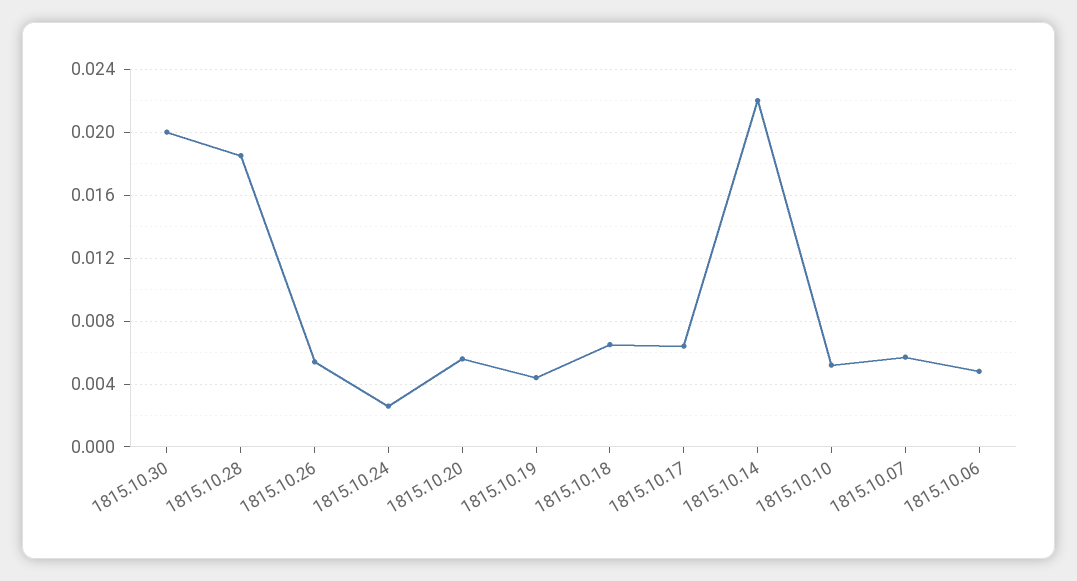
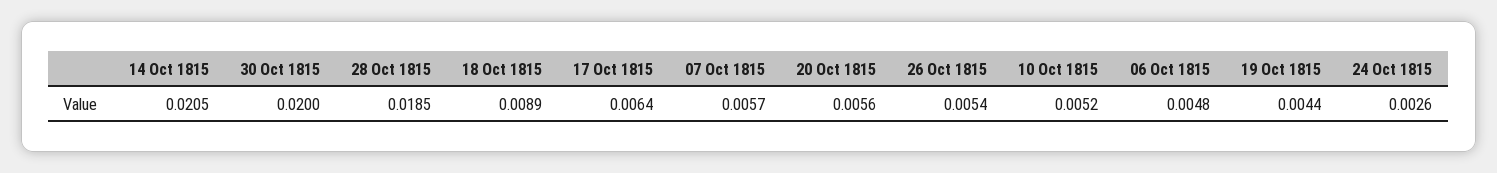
  {
    "1815.10.30": 0.02,
    "1815.10.28": 0.0185,
    "1815.10.26": 0.0054,
    "1815.10.24": 0.0026,
    "1815.10.20": 0.0056,
    "1815.10.19": 0.0044,
-   "1815.10.18": 0.0065,
+   "1815.10.18": 0.0089,
    "1815.10.17": 0.0064,
-   "1815.10.14": 0.022,
+   "1815.10.14": 0.0205,
    "1815.10.10": 0.0052,
    "1815.10.07": 0.0057,
    "1815.10.06": 0.0048
  }

